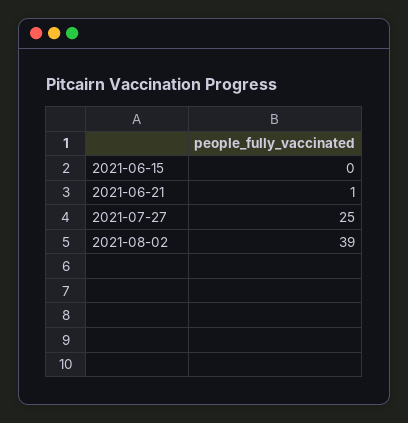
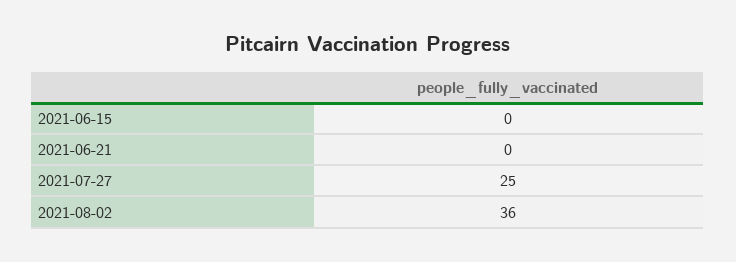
  {
    "2021-06-15": 0,
-   "2021-06-21": 1,
+   "2021-06-21": 0,
    "2021-07-27": 25,
-   "2021-08-02": 39
+   "2021-08-02": 36
  }

